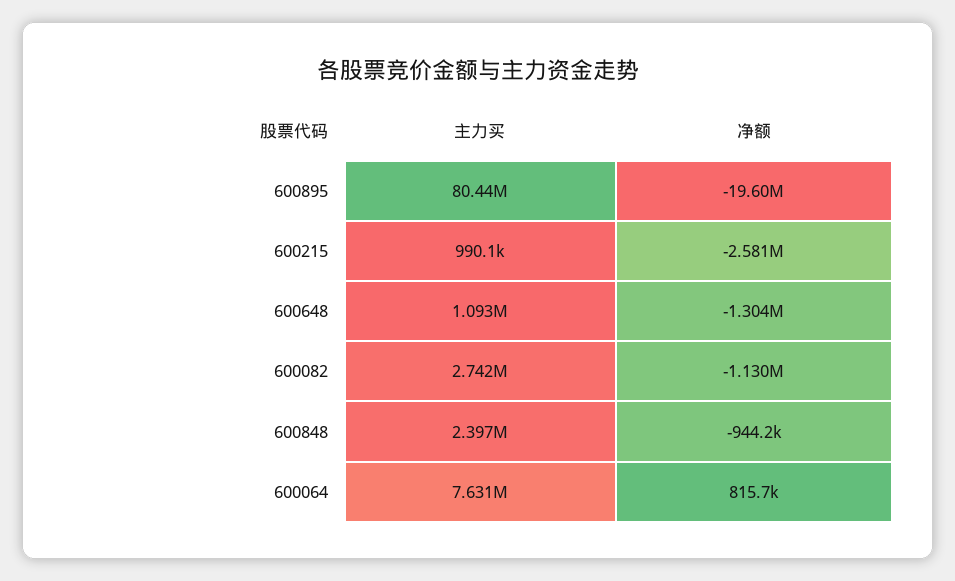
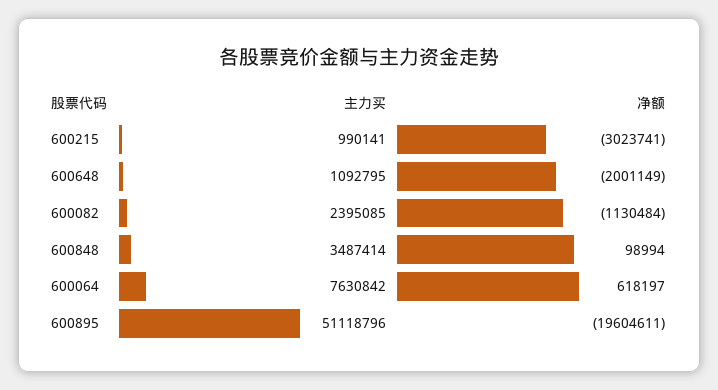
  {
    "主力买": {
-     "600895": 80440000,
+     "600895": 51118796,
      "600215": 990141,
      "600648": 1092795,
-     "600082": 2742000,
+     "600082": 2395085,
-     "600848": 2397000,
+     "600848": 3487414,
      "600064": 7630842
    },
    "净额": {
      "600895": -19604611,
-     "600215": -2581000,
+     "600215": -3023741,
-     "600648": -1304000,
+     "600648": -2001149,
      "600082": -1130484,
-     "600848": -944200,
+     "600848": 98994,
-     "600064": 815700
+     "600064": 618197
    }
  }

